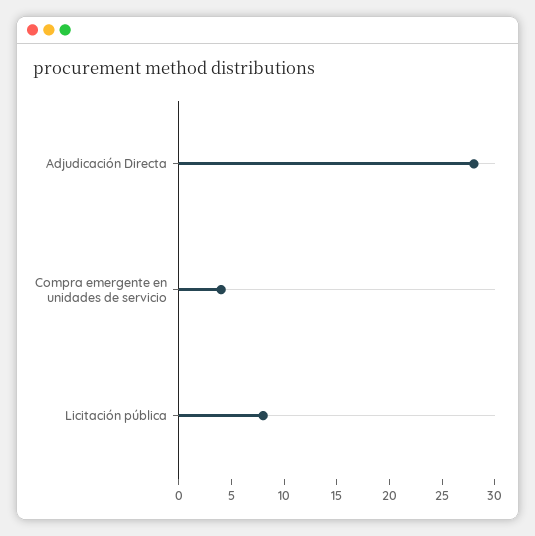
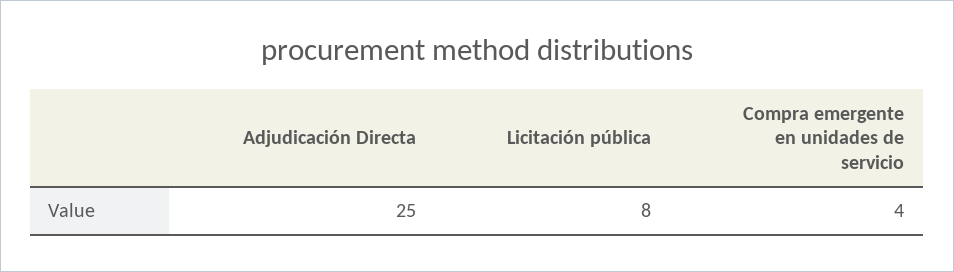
  {
-   "Adjudicación Directa": 28,
+   "Adjudicación Directa": 25,
    "Compra emergente en unidades de servicio": 4,
    "Licitación pública": 8
  }

